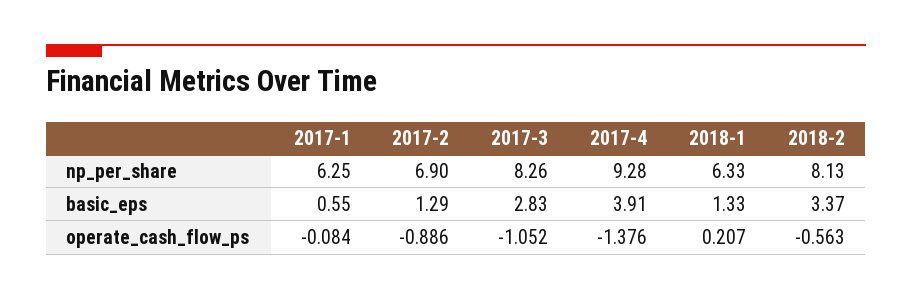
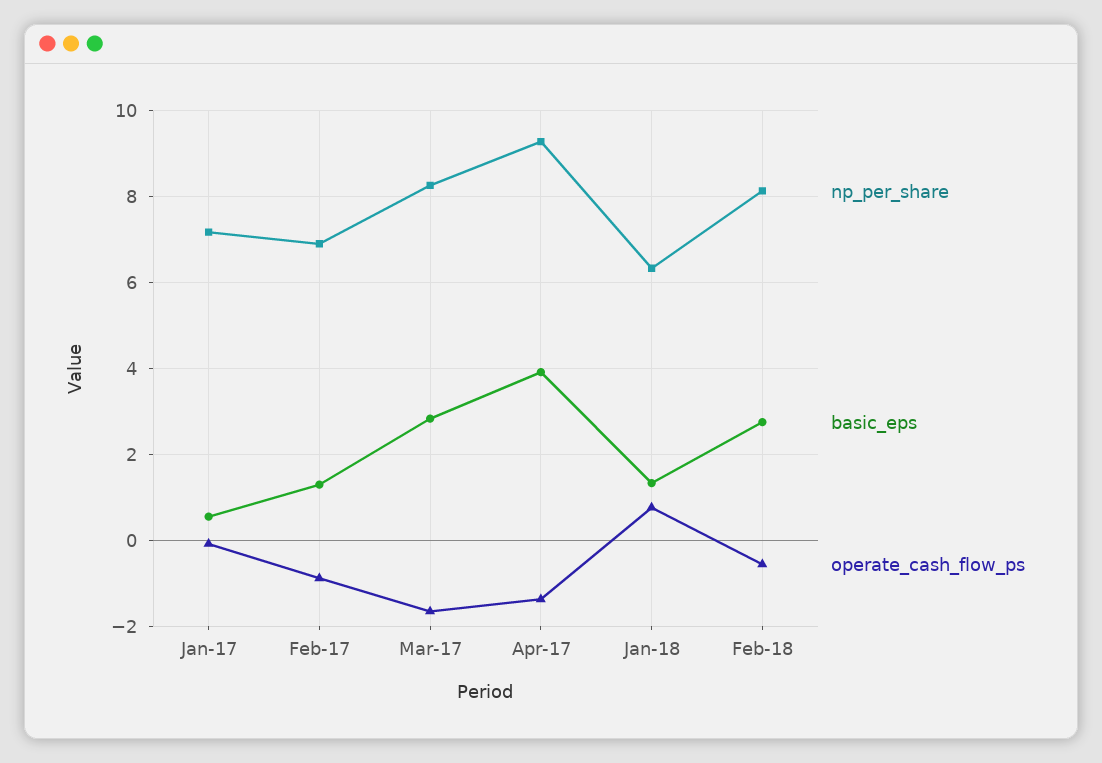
  {
    "np_per_share": {
-     "2017-1": 6.25,
+     "2017-1": 7.2,
      "2017-2": 6.9,
      "2017-3": 8.26,
      "2017-4": 9.28,
      "2018-1": 6.33,
      "2018-2": 8.13
    },
    "basic_eps": {
      "2017-1": 0.55,
      "2017-2": 1.29,
      "2017-3": 2.83,
      "2017-4": 3.91,
      "2018-1": 1.33,
-     "2018-2": 3.37
+     "2018-2": 2.8
    },
    "operate_cash_flow_ps": {
      "2017-1": -0.084,
      "2017-2": -0.886,
-     "2017-3": -1.052,
+     "2017-3": -1.6,
      "2017-4": -1.376,
-     "2018-1": 0.207,
+     "2018-1": 0.8,
      "2018-2": -0.563
    }
  }

